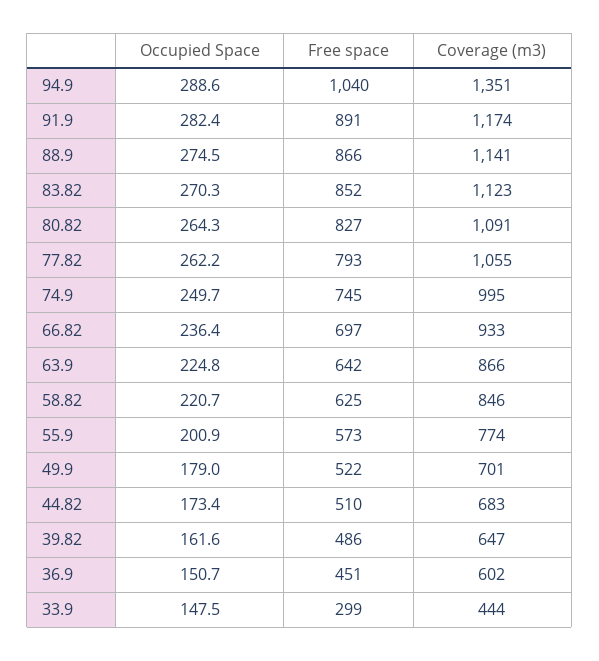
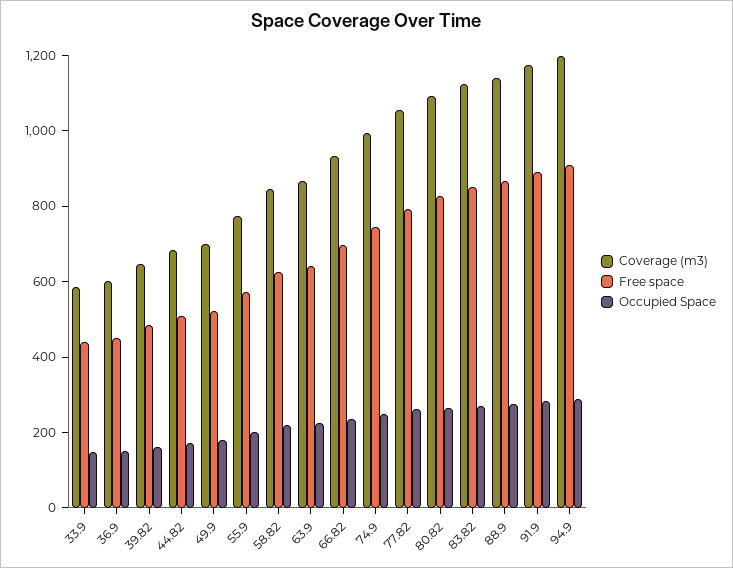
  {
    "Occupied Space": {
      "94.9": 288.6,
      "91.9": 282.4,
      "88.9": 274.5,
      "83.82": 270.3,
      "80.82": 264.3,
      "77.82": 262.2,
      "74.9": 249.7,
      "66.82": 236.4,
      "63.9": 224.8,
      "58.82": 220.7,
      "55.9": 200.9,
      "49.9": 179,
      "44.82": 173.4,
      "39.82": 161.6,
      "36.9": 150.7,
      "33.9": 147.5
    },
    "Free space": {
-     "94.9": 1040,
+     "94.9": 900,
      "91.9": 891,
      "88.9": 866,
      "83.82": 852,
      "80.82": 827,
      "77.82": 793,
      "74.9": 745,
      "66.82": 697,
      "63.9": 642,
      "58.82": 625,
      "55.9": 573,
      "49.9": 522,
      "44.82": 510,
      "39.82": 486,
      "36.9": 451,
-     "33.9": 299
+     "33.9": 450
    },
    "Coverage (m3)": {
-     "94.9": 1351,
+     "94.9": 1200,
      "91.9": 1174,
      "88.9": 1141,
      "83.82": 1123,
      "80.82": 1091,
      "77.82": 1055,
      "74.9": 995,
      "66.82": 933,
      "63.9": 866,
      "58.82": 846,
      "55.9": 774,
      "49.9": 701,
      "44.82": 683,
      "39.82": 647,
      "36.9": 602,
-     "33.9": 444
+     "33.9": 600
    }
  }

